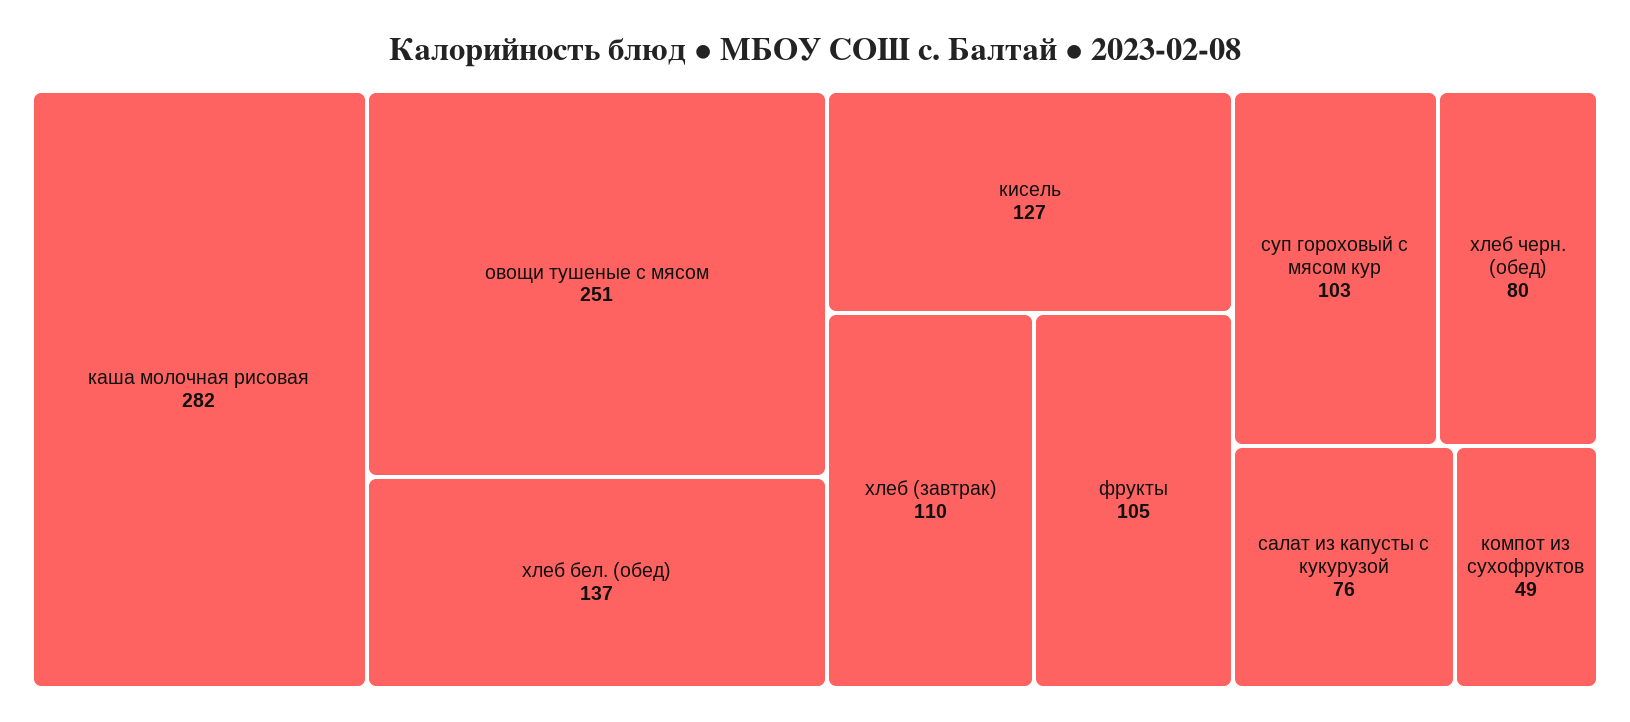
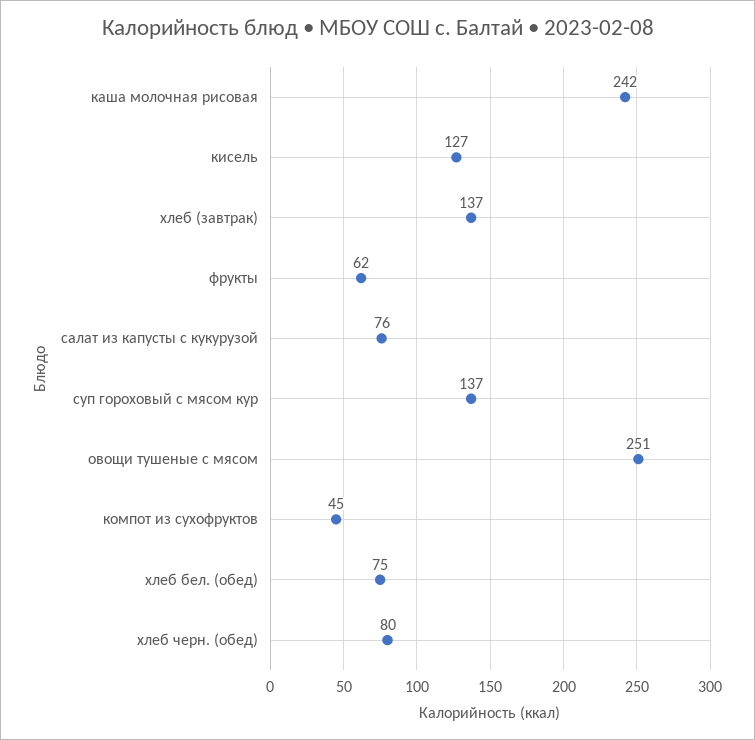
  {
-   "каша молочная рисовая": 282,
+   "каша молочная рисовая": 242,
    "овощи тушеные с мясом": 251,
-   "хлеб бел. (обед)": 137,
+   "хлеб бел. (обед)": 75,
    "кисель": 127,
-   "хлеб (завтрак)": 110,
+   "хлеб (завтрак)": 137,
-   "фрукты": 105,
+   "фрукты": 62,
-   "суп гороховый с мясом кур": 103,
+   "суп гороховый с мясом кур": 137,
    "хлеб черн. (обед)": 80,
    "салат из капусты с кукурузой": 76,
-   "компот из сухофруктов": 49
+   "компот из сухофруктов": 45
  }

